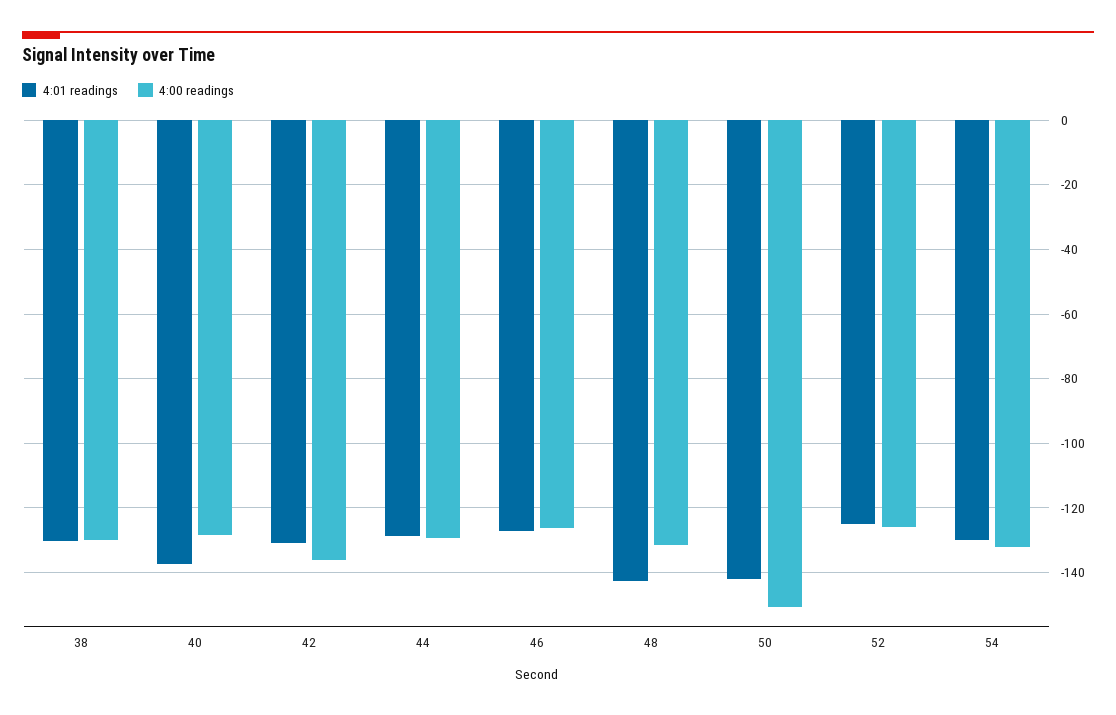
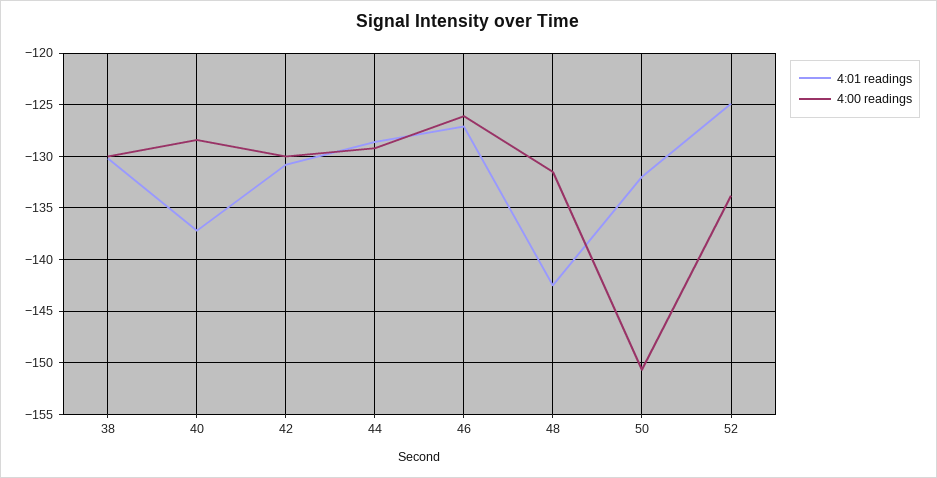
  {
    "4:01 readings": {
      "38": -130,
      "40": -137,
      "42": -131,
      "44": -129,
      "46": -127,
      "48": -143,
-     "50": -142,
+     "50": -132,
-     "52": -125,
+     "52": -125
-     "54": -130
    },
    "4:00 readings": {
      "38": -130,
      "40": -128,
-     "42": -136,
+     "42": -130,
      "44": -129,
      "46": -126,
      "48": -132,
      "50": -151,
-     "52": -126,
+     "52": -134
-     "54": -132
    }
  }

